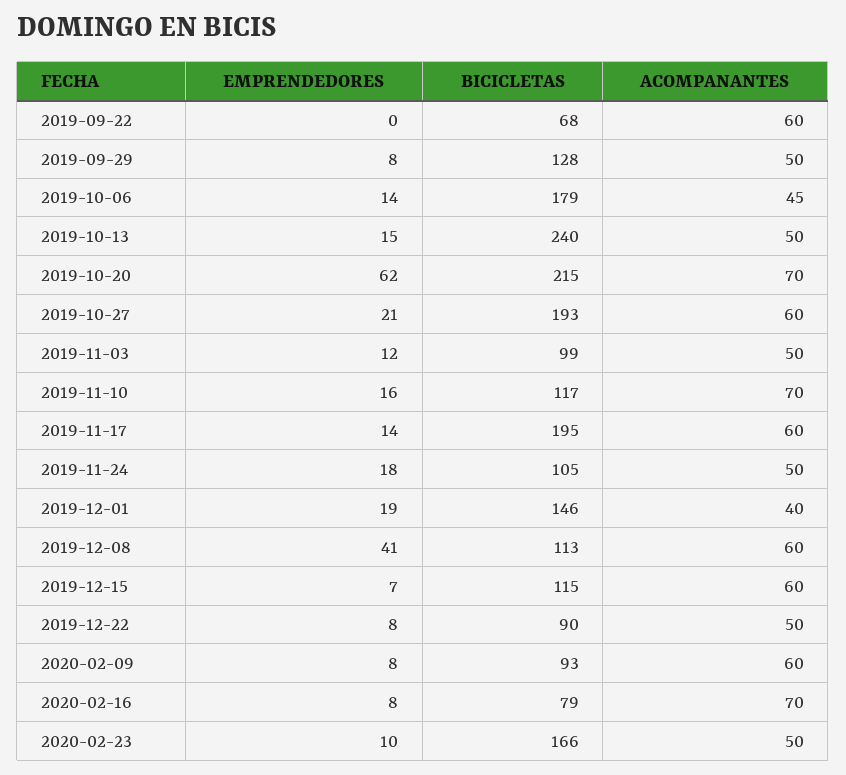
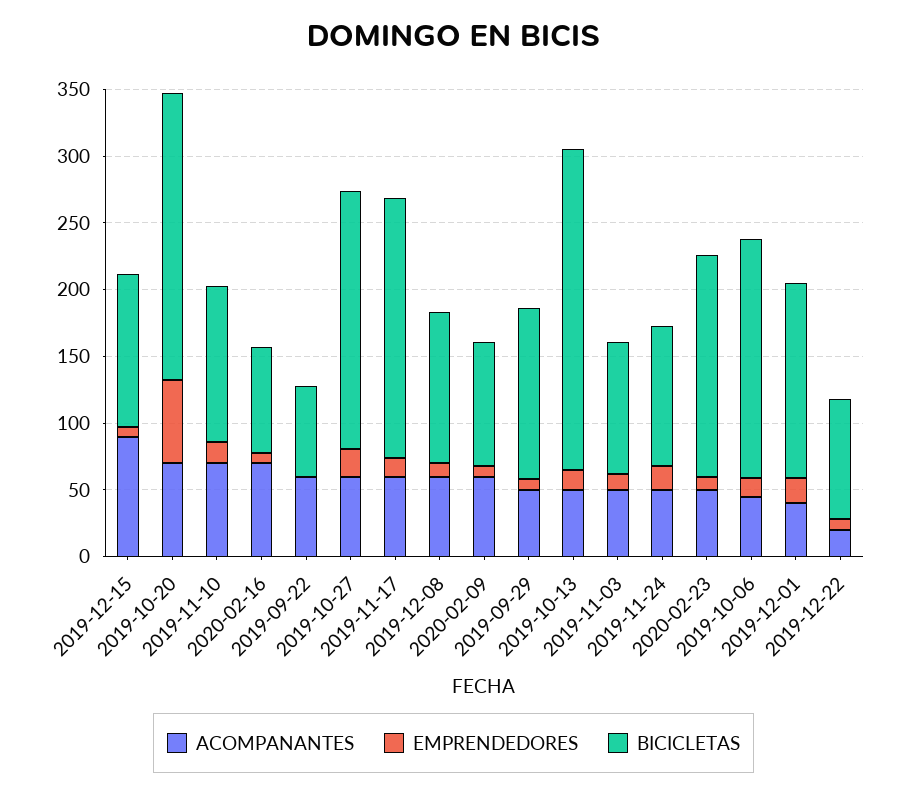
  {
    "EMPRENDEDORES": {
      "2019-09-22": 0,
      "2019-09-29": 8,
      "2019-10-06": 14,
      "2019-10-13": 15,
      "2019-10-20": 62,
      "2019-10-27": 21,
      "2019-11-03": 12,
      "2019-11-10": 16,
      "2019-11-17": 14,
      "2019-11-24": 18,
      "2019-12-01": 19,
-     "2019-12-08": 41,
+     "2019-12-08": 10,
      "2019-12-15": 7,
      "2019-12-22": 8,
      "2020-02-09": 8,
      "2020-02-16": 8,
      "2020-02-23": 10
    },
    "BICICLETAS": {
      "2019-09-22": 68,
      "2019-09-29": 128,
      "2019-10-06": 179,
      "2019-10-13": 240,
      "2019-10-20": 215,
      "2019-10-27": 193,
      "2019-11-03": 99,
      "2019-11-10": 117,
      "2019-11-17": 195,
      "2019-11-24": 105,
      "2019-12-01": 146,
      "2019-12-08": 113,
      "2019-12-15": 115,
      "2019-12-22": 90,
      "2020-02-09": 93,
      "2020-02-16": 79,
      "2020-02-23": 166
    },
    "ACOMPANANTES": {
      "2019-09-22": 60,
      "2019-09-29": 50,
      "2019-10-06": 45,
      "2019-10-13": 50,
      "2019-10-20": 70,
      "2019-10-27": 60,
      "2019-11-03": 50,
      "2019-11-10": 70,
      "2019-11-17": 60,
      "2019-11-24": 50,
      "2019-12-01": 40,
      "2019-12-08": 60,
-     "2019-12-15": 60,
+     "2019-12-15": 90,
-     "2019-12-22": 50,
+     "2019-12-22": 20,
      "2020-02-09": 60,
      "2020-02-16": 70,
      "2020-02-23": 50
    }
  }

